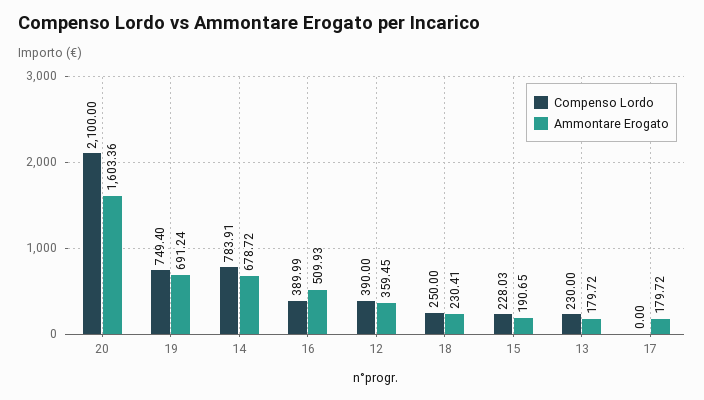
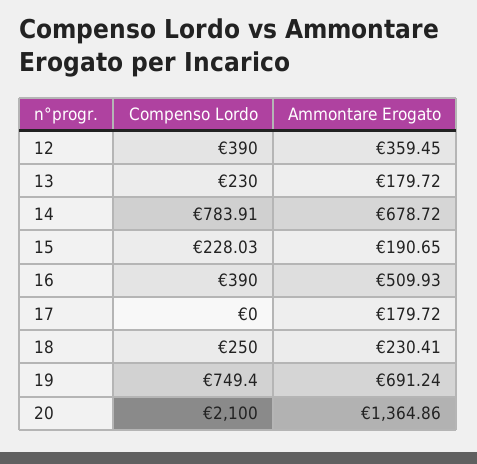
  {
    "Compenso Lordo": {
      "20": 2100,
      "19": 749.4,
      "14": 783.91,
-     "16": 389.99,
+     "16": 390,
      "12": 390,
      "18": 250,
      "15": 228.03,
      "13": 230,
      "17": 0
    },
    "Ammontare Erogato": {
-     "20": 1603.36,
+     "20": 1364.86,
      "19": 691.24,
      "14": 678.72,
      "16": 509.93,
      "12": 359.45,
      "18": 230.41,
      "15": 190.65,
      "13": 179.72,
      "17": 179.72
    }
  }

